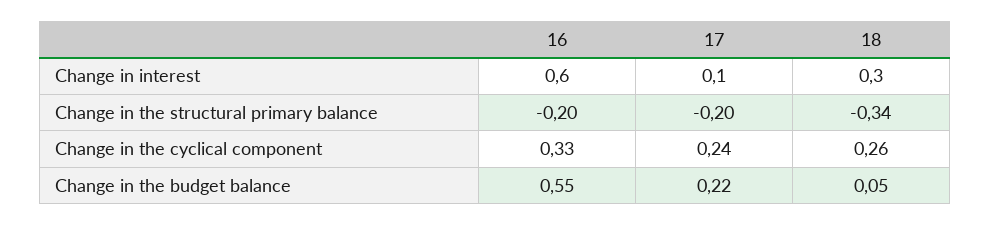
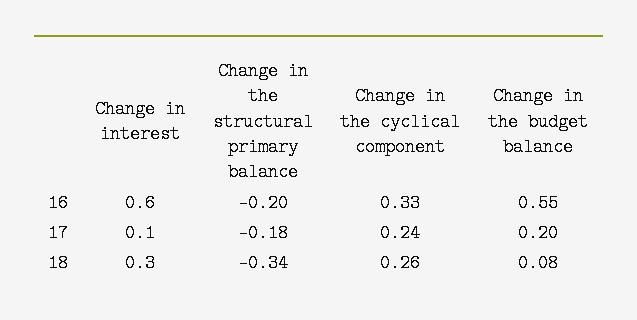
  {
    "16": {
      "Change in interest": 0.6,
      "Change in the structural primary balance": -0.2,
      "Change in the cyclical component": 0.33,
      "Change in the budget balance": 0.55
    },
    "17": {
      "Change in interest": 0.1,
-     "Change in the structural primary balance": -0.2,
+     "Change in the structural primary balance": -0.18,
      "Change in the cyclical component": 0.24,
-     "Change in the budget balance": 0.22
+     "Change in the budget balance": 0.2
    },
    "18": {
      "Change in interest": 0.3,
      "Change in the structural primary balance": -0.34,
      "Change in the cyclical component": 0.26,
-     "Change in the budget balance": 0.05
+     "Change in the budget balance": 0.08
    }
  }

